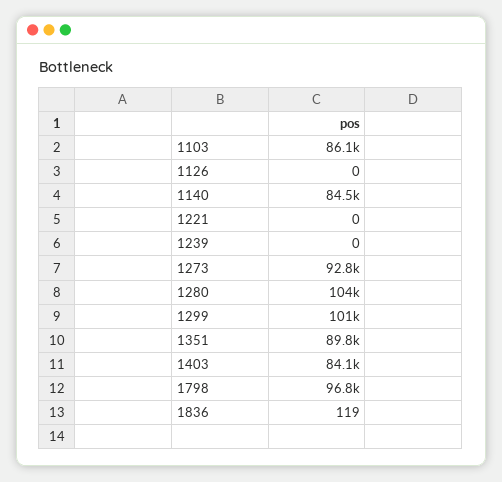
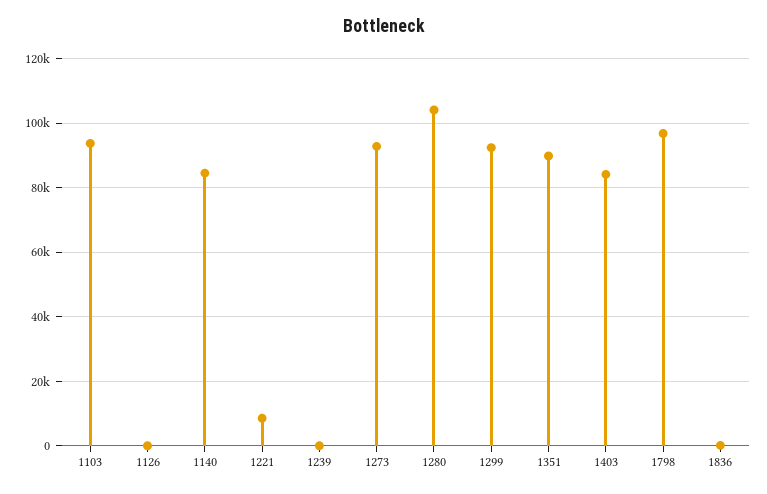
  {
-   "1103": 86100,
+   "1103": 94000,
    "1126": 0,
    "1140": 84500,
-   "1221": 0,
+   "1221": 8000,
    "1239": 0,
    "1273": 92800,
    "1280": 104000,
-   "1299": 101000,
+   "1299": 92000,
    "1351": 89800,
    "1403": 84100,
    "1798": 96800,
    "1836": 119
  }

